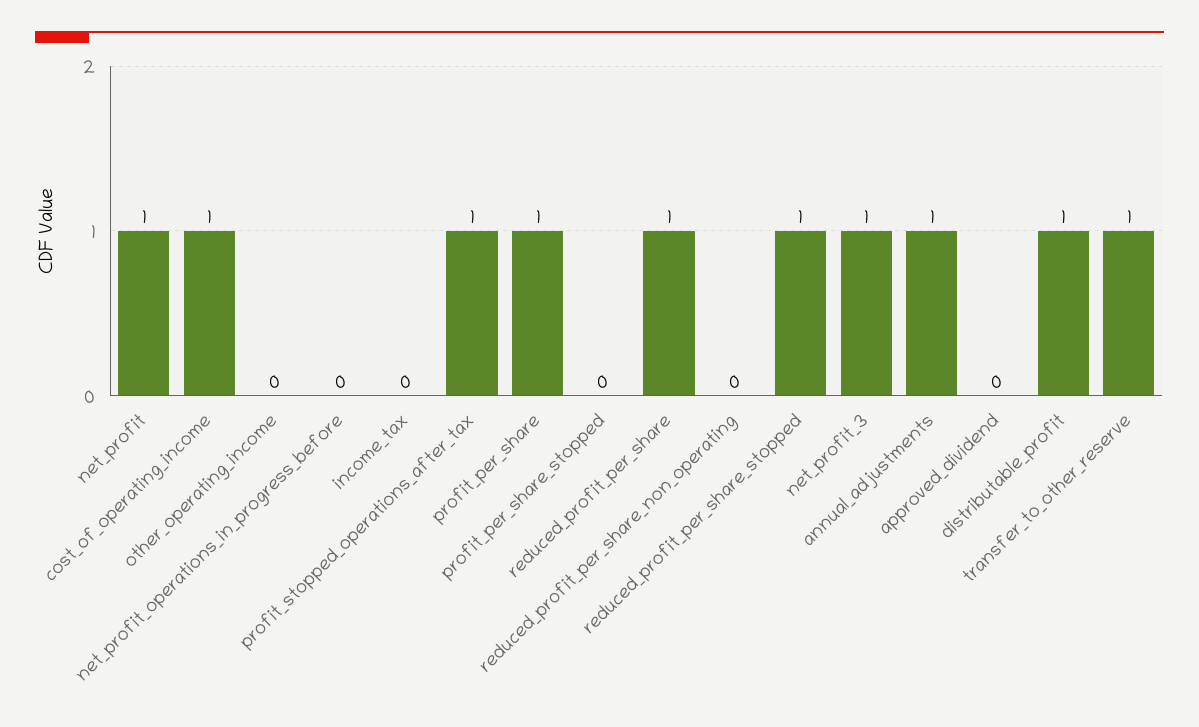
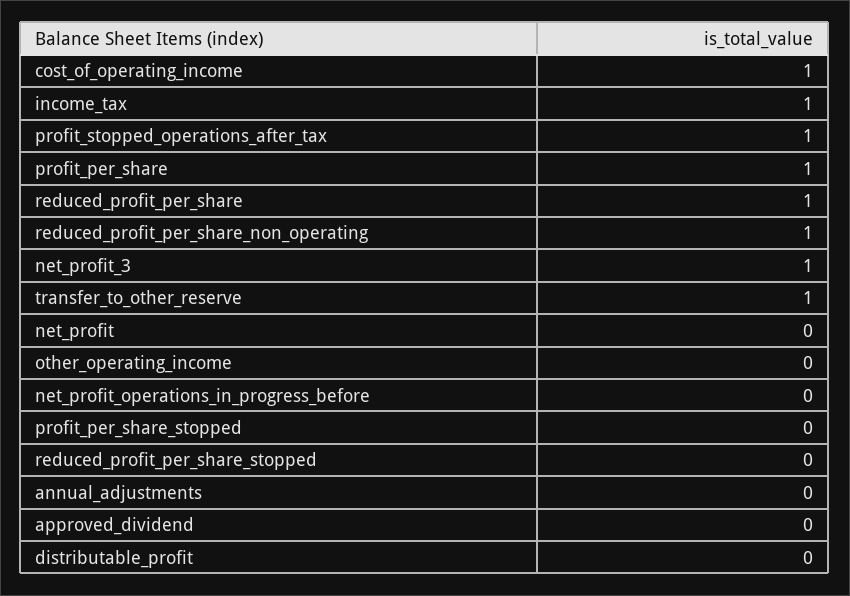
  {
-   "net_profit": 1,
+   "net_profit": 0,
    "cost_of_operating_income": 1,
    "other_operating_income": 0,
    "net_profit_operations_in_progress_before": 0,
-   "income_tax": 0,
+   "income_tax": 1,
    "profit_stopped_operations_after_tax": 1,
    "profit_per_share": 1,
    "profit_per_share_stopped": 0,
    "reduced_profit_per_share": 1,
-   "reduced_profit_per_share_non_operating": 0,
+   "reduced_profit_per_share_non_operating": 1,
-   "reduced_profit_per_share_stopped": 1,
+   "reduced_profit_per_share_stopped": 0,
    "net_profit_3": 1,
-   "annual_adjustments": 1,
+   "annual_adjustments": 0,
    "approved_dividend": 0,
-   "distributable_profit": 1,
+   "distributable_profit": 0,
    "transfer_to_other_reserve": 1
  }

